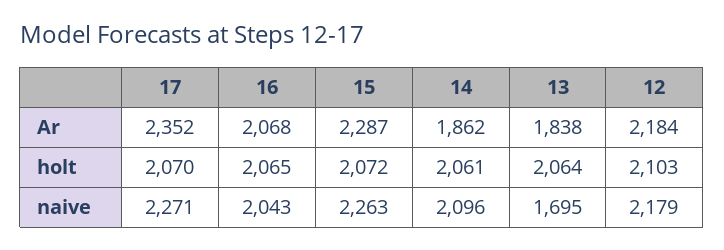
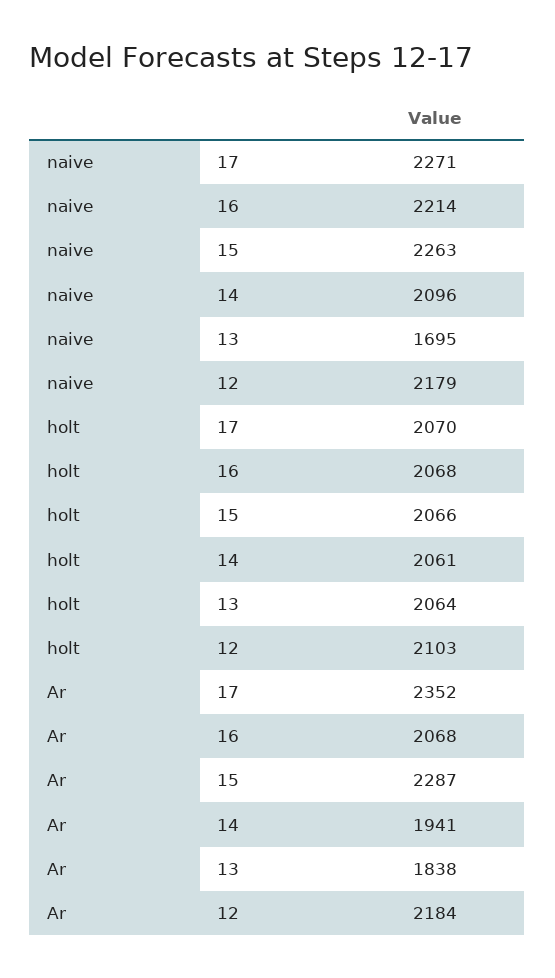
  {
    "17": {
      "Ar": 2352,
      "holt": 2070,
      "naive": 2271
    },
    "16": {
      "Ar": 2068,
-     "holt": 2065,
+     "holt": 2068,
-     "naive": 2043
+     "naive": 2214
    },
    "15": {
      "Ar": 2287,
-     "holt": 2072,
+     "holt": 2066,
      "naive": 2263
    },
    "14": {
-     "Ar": 1862,
+     "Ar": 1941,
      "holt": 2061,
      "naive": 2096
    },
    "13": {
      "Ar": 1838,
      "holt": 2064,
      "naive": 1695
    },
    "12": {
      "Ar": 2184,
      "holt": 2103,
      "naive": 2179
    }
  }

